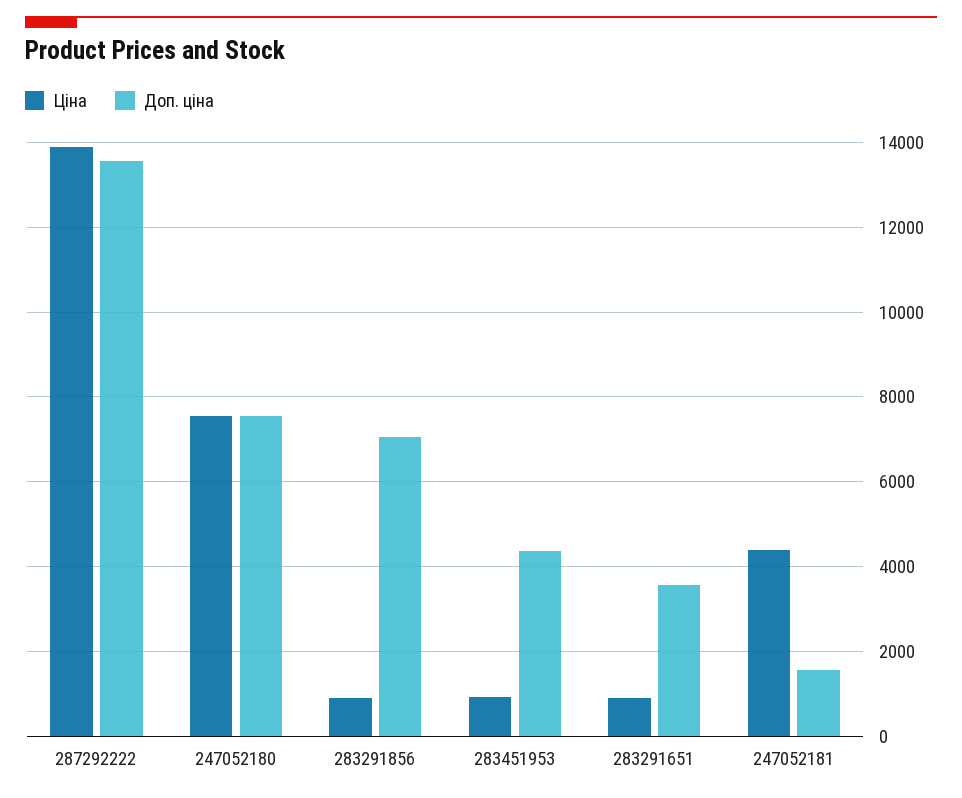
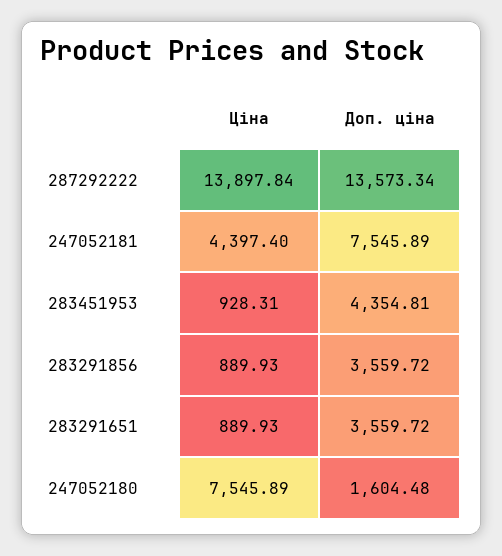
  {
    "Ціна": {
      "287292222": 13897.84,
      "247052180": 7545.89,
      "283291856": 889.93,
      "283451953": 928.31,
      "283291651": 889.93,
      "247052181": 4397.4
    },
    "Доп. ціна": {
      "287292222": 13573.34,
-     "247052180": 7600,
+     "247052180": 1604.48,
-     "283291856": 7000,
+     "283291856": 3559.72,
      "283451953": 4354.81,
      "283291651": 3559.72,
-     "247052181": 1600
+     "247052181": 7545.89
    }
  }

